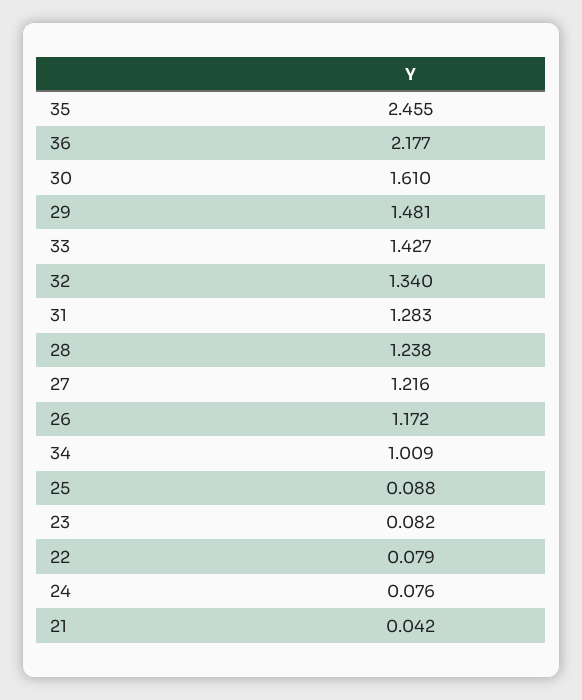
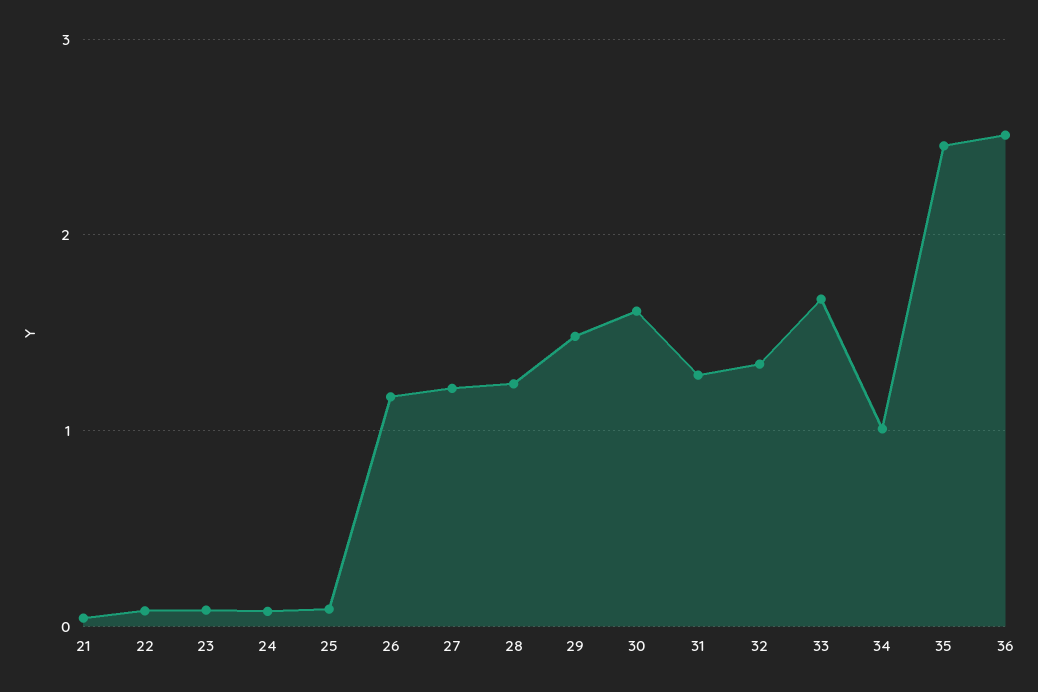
  {
    "35": 2.455,
-   "36": 2.177,
+   "36": 2.5,
    "30": 1.61,
    "29": 1.481,
-   "33": 1.427,
+   "33": 1.7,
    "32": 1.34,
    "31": 1.283,
    "28": 1.238,
    "27": 1.216,
    "26": 1.172,
    "34": 1.009,
    "25": 0.088,
    "23": 0.082,
    "22": 0.079,
    "24": 0.076,
    "21": 0.042
  }

